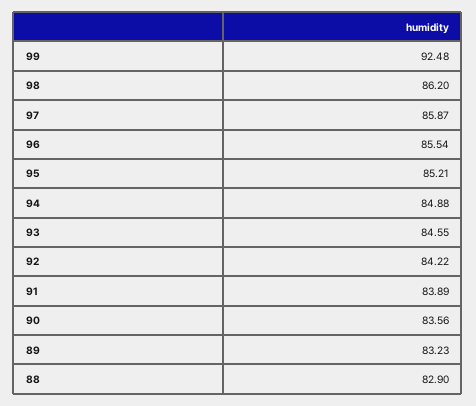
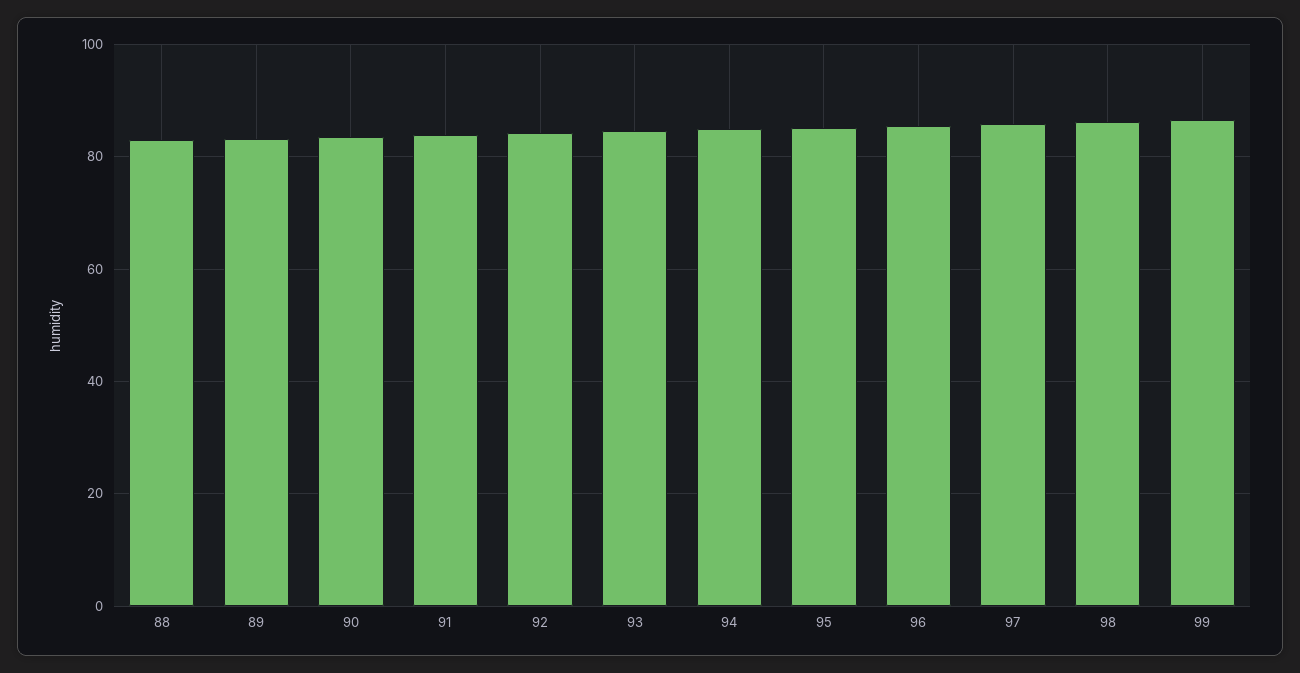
  {
-   "99": 92.48,
+   "99": 86,
    "98": 86.2,
    "97": 85.87,
    "96": 85.54,
    "95": 85.21,
    "94": 84.88,
    "93": 84.55,
    "92": 84.22,
    "91": 83.89,
    "90": 83.56,
    "89": 83.23,
    "88": 82.9
  }

